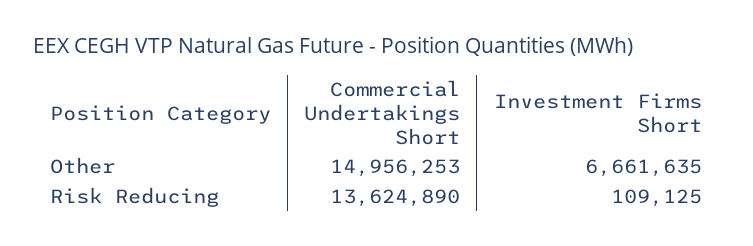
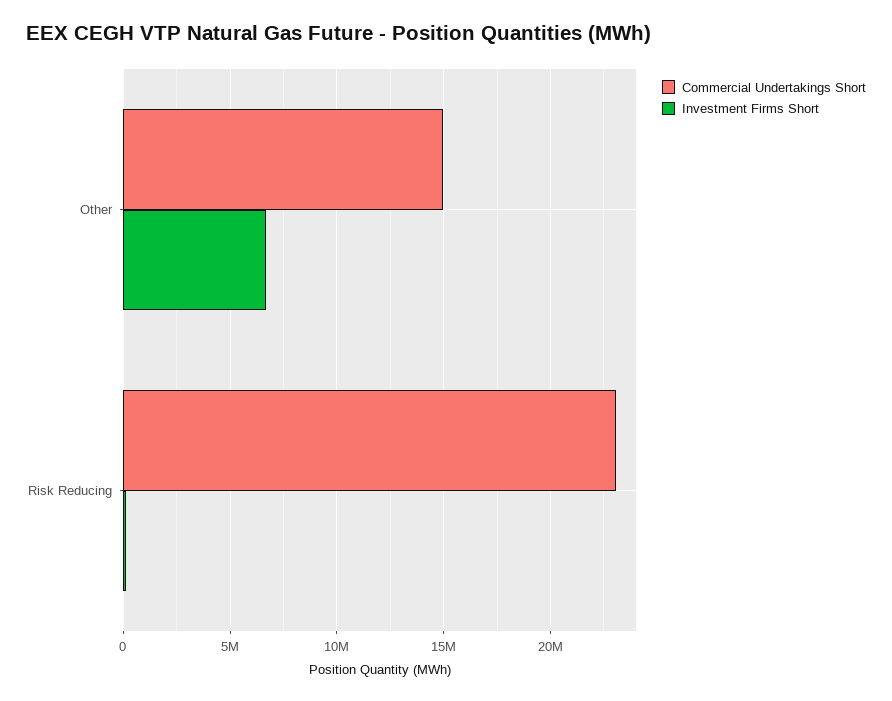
  {
    "Commercial Undertakings Short": {
      "Other": 14956253,
-     "Risk Reducing": 13624890
+     "Risk Reducing": 23000000
    },
    "Investment Firms Short": {
      "Other": 6661635,
      "Risk Reducing": 109125
    }
  }

